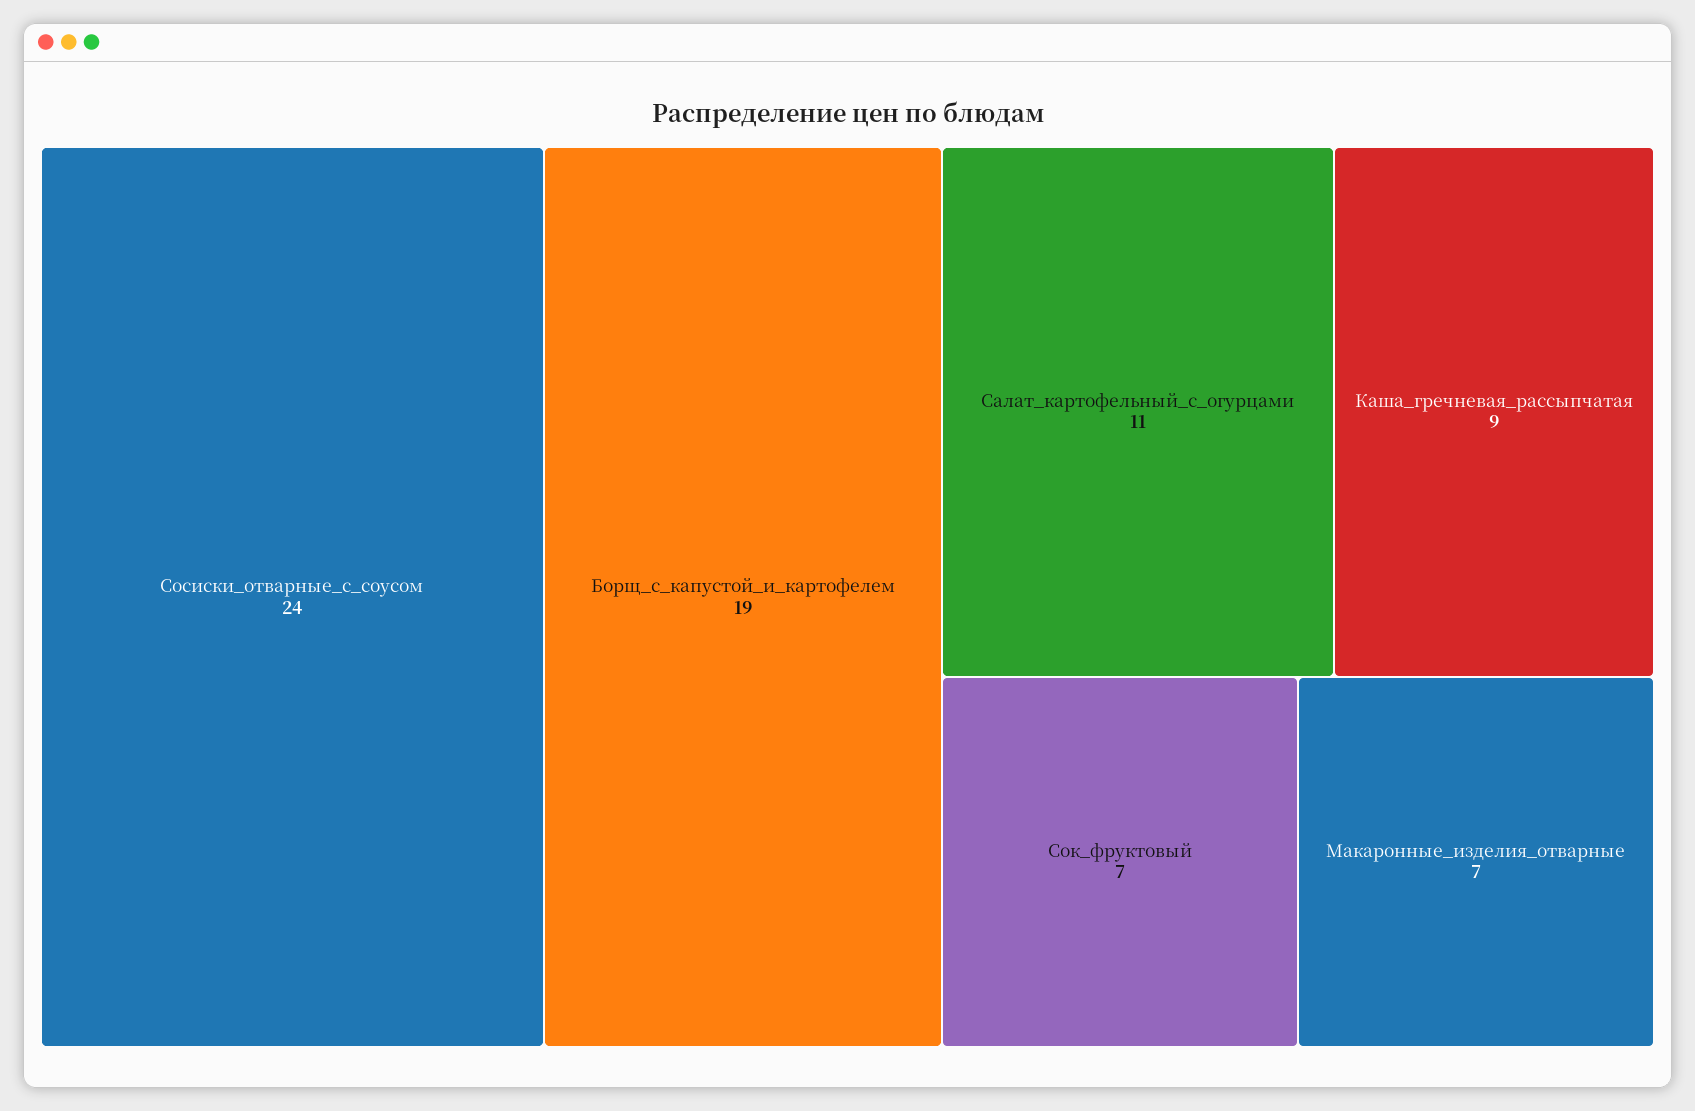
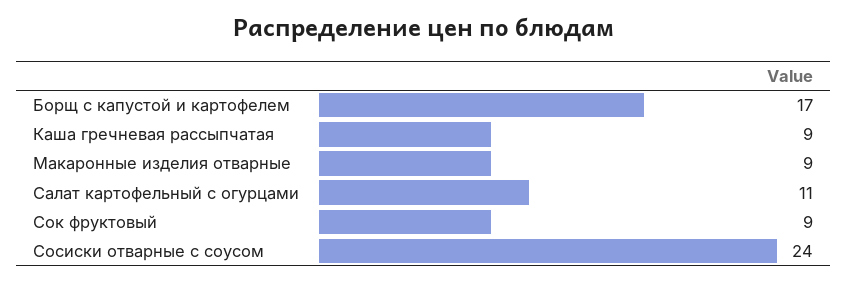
  {
    "Сосиски_отварные_с_соусом": 24,
-   "Борщ_с_капустой_и_картофелем": 19,
+   "Борщ_с_капустой_и_картофелем": 17,
    "Салат_картофельный_с_огурцами": 11,
    "Каша_гречневая_рассыпчатая": 9,
-   "Сок_фруктовый": 7,
+   "Сок_фруктовый": 9,
-   "Макаронные_изделия_отварные": 7
+   "Макаронные_изделия_отварные": 9
  }

